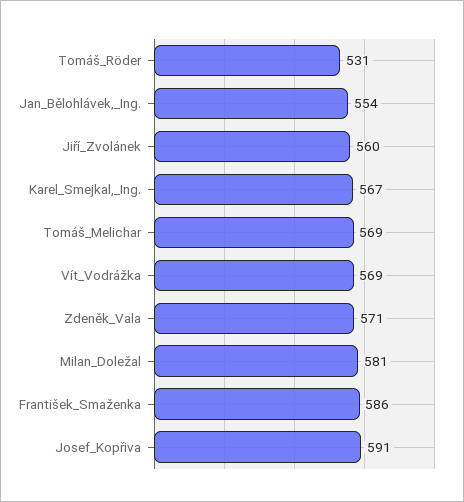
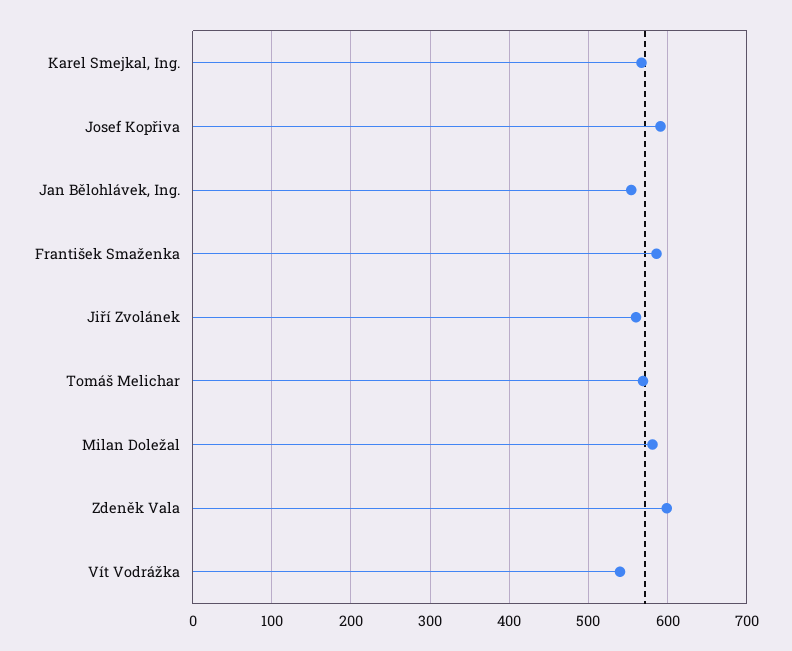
  {
-   "Tomáš_Röder": 531,
    "Jan_Bělohlávek,_Ing.": 554,
    "Jiří_Zvolánek": 560,
    "Karel_Smejkal,_Ing.": 567,
    "Tomáš_Melichar": 569,
-   "Vít_Vodrážka": 569,
+   "Vít_Vodrážka": 540,
-   "Zdeněk_Vala": 571,
+   "Zdeněk_Vala": 600,
    "Milan_Doležal": 581,
    "František_Smaženka": 586,
    "Josef_Kopřiva": 591
  }

